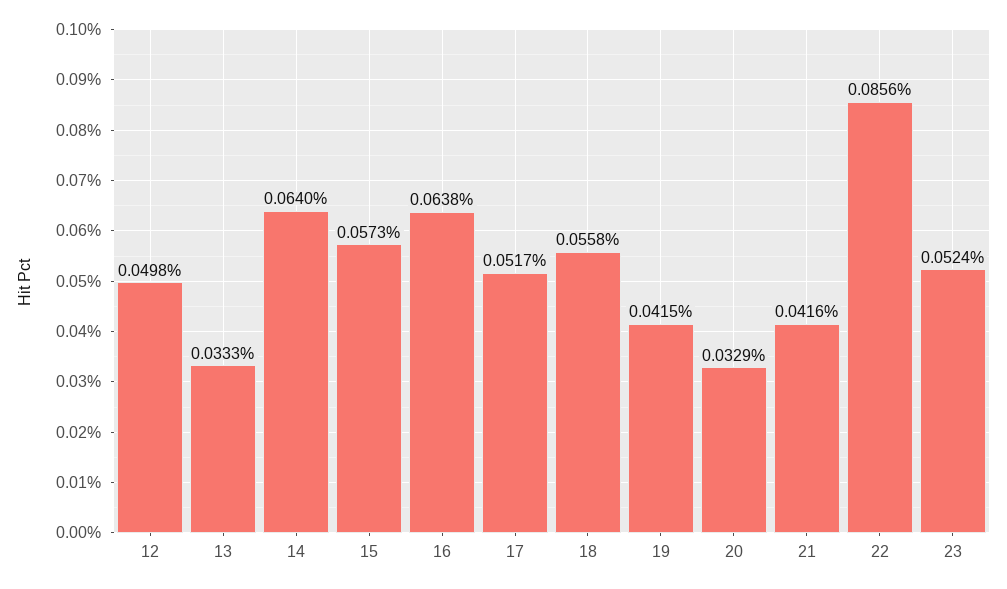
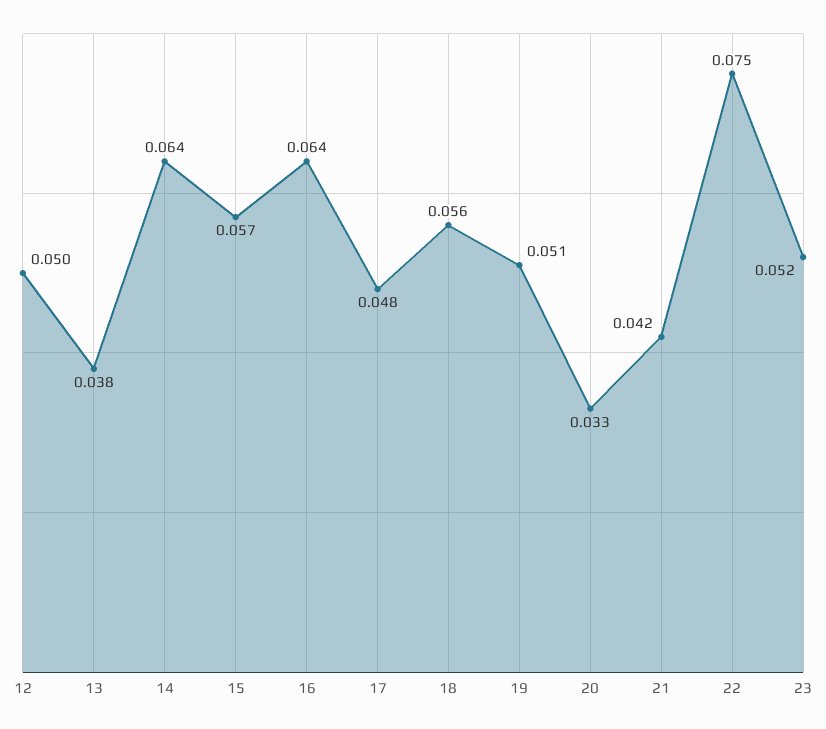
  {
    "12": 0.0498,
-   "13": 0.0333,
+   "13": 0.038,
    "14": 0.064,
    "15": 0.0573,
    "16": 0.0638,
-   "17": 0.0517,
+   "17": 0.048,
    "18": 0.0558,
-   "19": 0.0415,
+   "19": 0.051,
    "20": 0.0329,
    "21": 0.0416,
-   "22": 0.0856,
+   "22": 0.075,
    "23": 0.0524
  }

